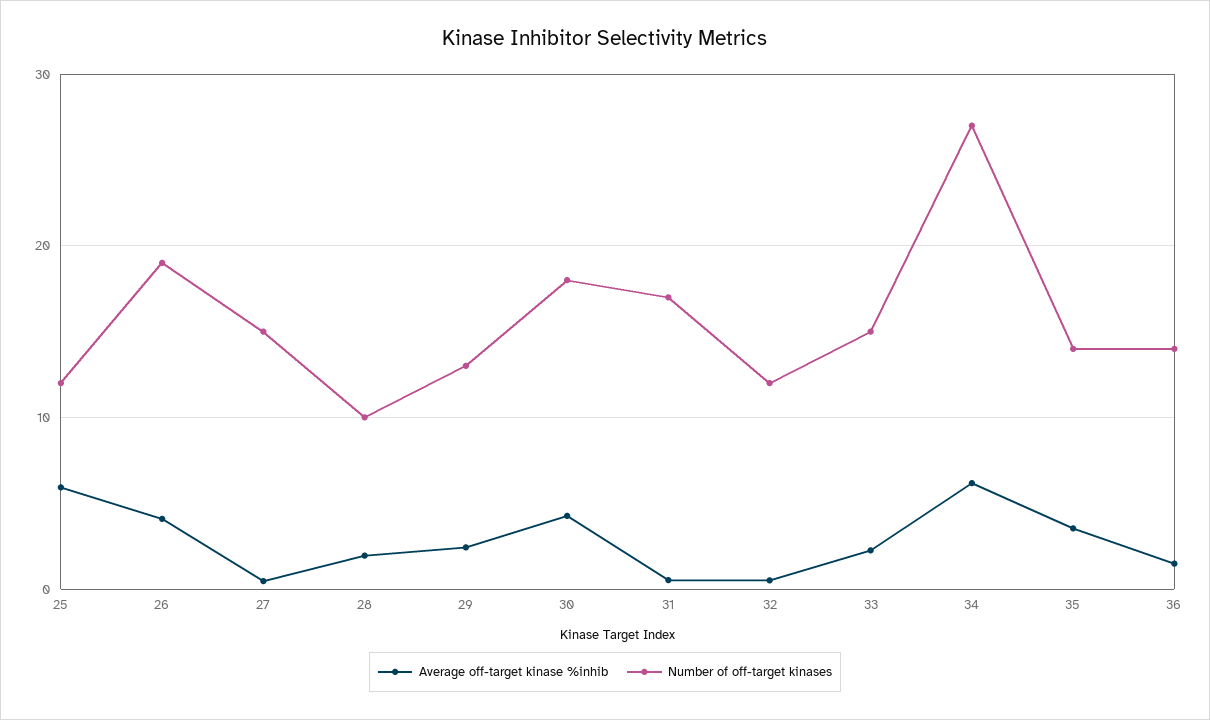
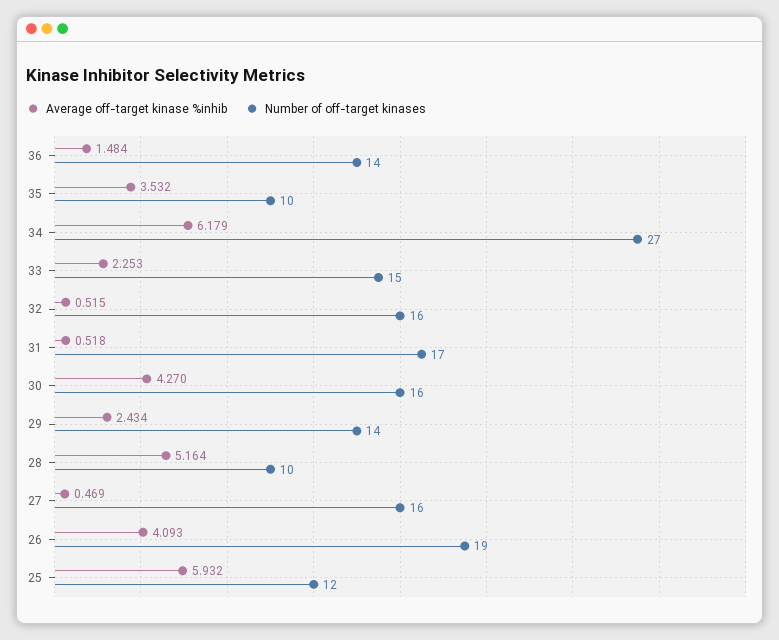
  {
    "Average off-target kinase %inhib": {
      "25": 5.932,
      "26": 4.093,
      "27": 0.469,
-     "28": 2,
+     "28": 5.164,
      "29": 2.434,
      "30": 4.27,
      "31": 0.518,
      "32": 0.515,
      "33": 2.253,
      "34": 6.179,
      "35": 3.532,
      "36": 1.484
    },
    "Number of off-target kinases": {
      "25": 12,
      "26": 19,
-     "27": 15,
+     "27": 16,
      "28": 10,
-     "29": 13,
+     "29": 14,
-     "30": 18,
+     "30": 16,
      "31": 17,
-     "32": 12,
+     "32": 16,
      "33": 15,
      "34": 27,
-     "35": 14,
+     "35": 10,
      "36": 14
    }
  }

